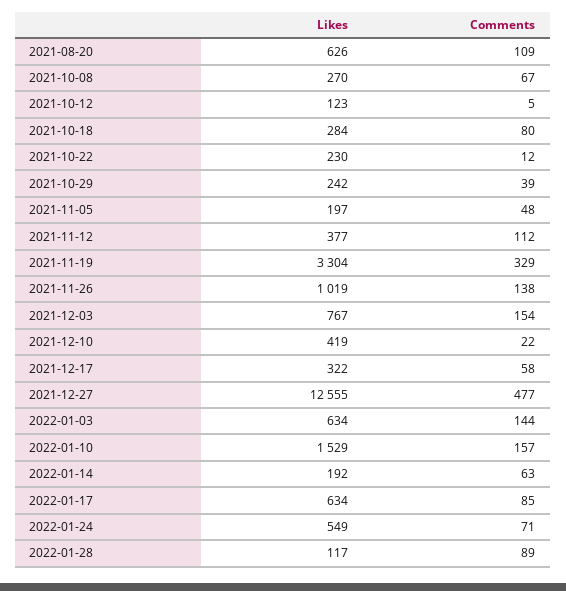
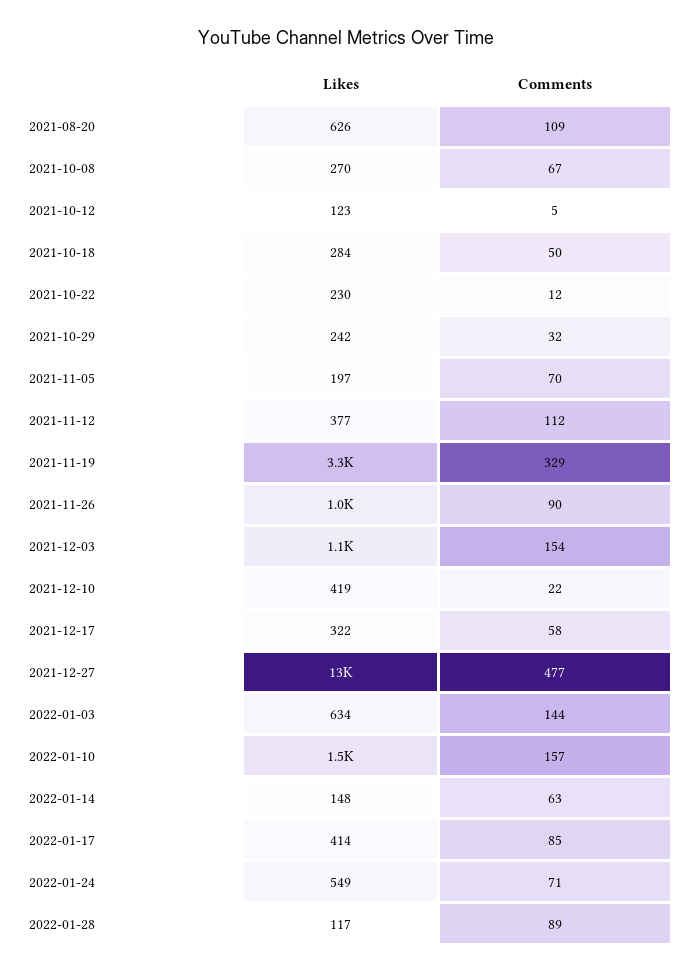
  {
    "Likes": {
      "2021-08-20": 626,
      "2021-10-08": 270,
      "2021-10-12": 123,
      "2021-10-18": 284,
      "2021-10-22": 230,
      "2021-10-29": 242,
      "2021-11-05": 197,
      "2021-11-12": 377,
      "2021-11-19": 3304,
      "2021-11-26": 1019,
-     "2021-12-03": 767,
+     "2021-12-03": 1100,
      "2021-12-10": 419,
      "2021-12-17": 322,
      "2021-12-27": 12555,
      "2022-01-03": 634,
      "2022-01-10": 1529,
-     "2022-01-14": 192,
+     "2022-01-14": 148,
-     "2022-01-17": 634,
+     "2022-01-17": 414,
      "2022-01-24": 549,
      "2022-01-28": 117
    },
    "Comments": {
      "2021-08-20": 109,
      "2021-10-08": 67,
      "2021-10-12": 5,
-     "2021-10-18": 80,
+     "2021-10-18": 50,
      "2021-10-22": 12,
-     "2021-10-29": 39,
+     "2021-10-29": 32,
-     "2021-11-05": 48,
+     "2021-11-05": 70,
      "2021-11-12": 112,
      "2021-11-19": 329,
-     "2021-11-26": 138,
+     "2021-11-26": 90,
      "2021-12-03": 154,
      "2021-12-10": 22,
      "2021-12-17": 58,
      "2021-12-27": 477,
      "2022-01-03": 144,
      "2022-01-10": 157,
      "2022-01-14": 63,
      "2022-01-17": 85,
      "2022-01-24": 71,
      "2022-01-28": 89
    }
  }

